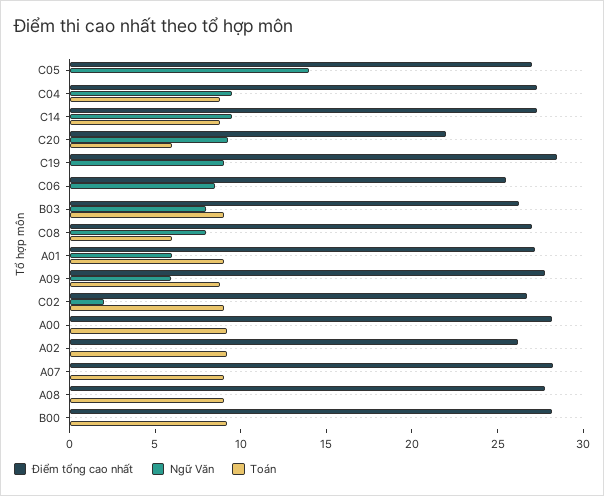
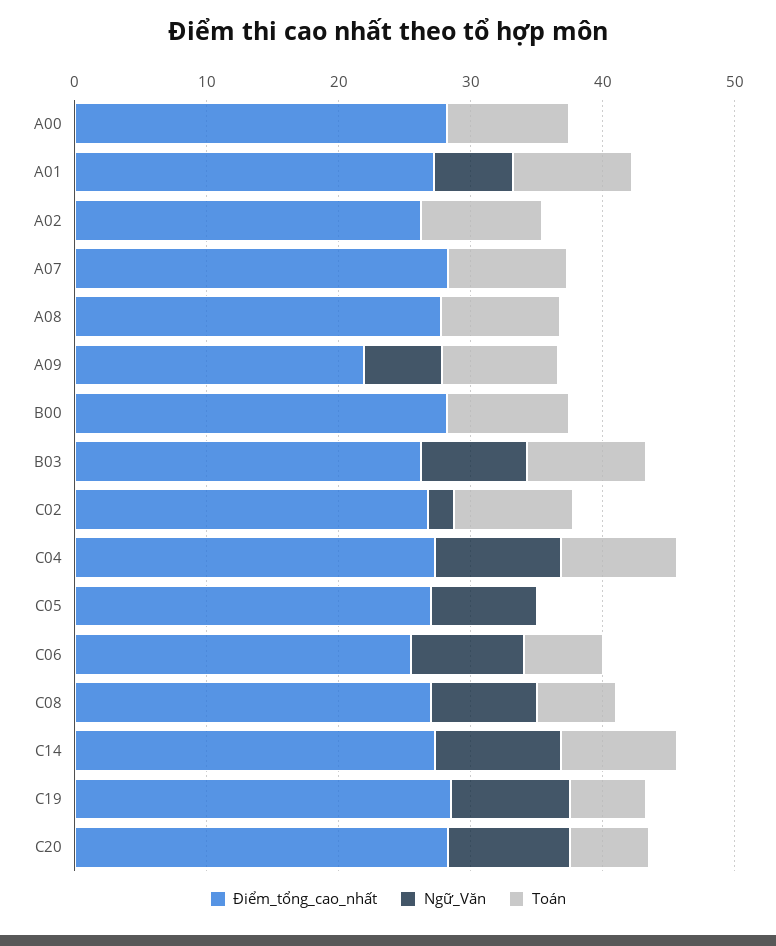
  {
    "Điểm tổng cao nhất": {
      "C05": 27,
      "C04": 27,
      "C14": 27,
-     "C20": 22,
+     "C20": 28,
      "C19": 29,
      "C06": 26,
      "B03": 26,
      "C08": 27,
      "A01": 27,
-     "A09": 28,
+     "A09": 22,
      "C02": 27,
      "A00": 28,
      "A02": 26,
      "A07": 28,
      "A08": 28,
      "B00": 28
    },
    "Ngữ Văn": {
-     "C05": 14,
+     "C05": 8,
      "C04": 10,
      "C14": 10,
      "C20": 9,
      "C19": 9,
      "C06": 9,
      "B03": 8,
      "C08": 8,
      "A01": 6,
      "A09": 6,
      "C02": 2,
      "A00": 0,
      "A02": 0,
      "A07": 0,
      "A08": 0,
      "B00": 0
    },
    "Toán": {
      "C05": 0,
      "C04": 9,
      "C14": 9,
      "C20": 6,
-     "C19": 0,
+     "C19": 6,
-     "C06": 0,
+     "C06": 6,
      "B03": 9,
      "C08": 6,
      "A01": 9,
      "A09": 9,
      "C02": 9,
      "A00": 9,
      "A02": 9,
      "A07": 9,
      "A08": 9,
      "B00": 9
    }
  }

